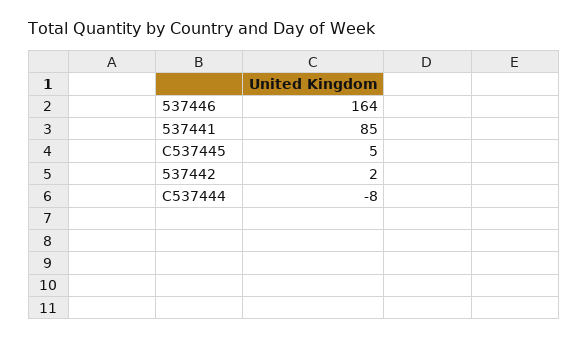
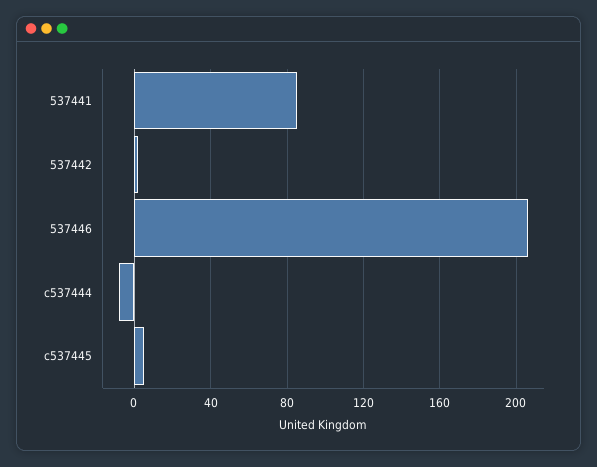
  {
-   "537446": 164,
+   "537446": 205,
    "537441": 85,
    "C537445": 5,
    "537442": 2,
    "C537444": -8
  }

